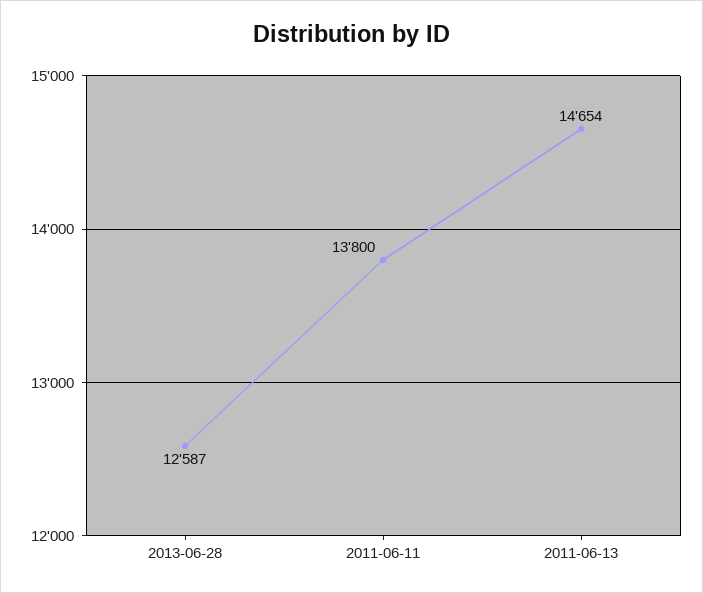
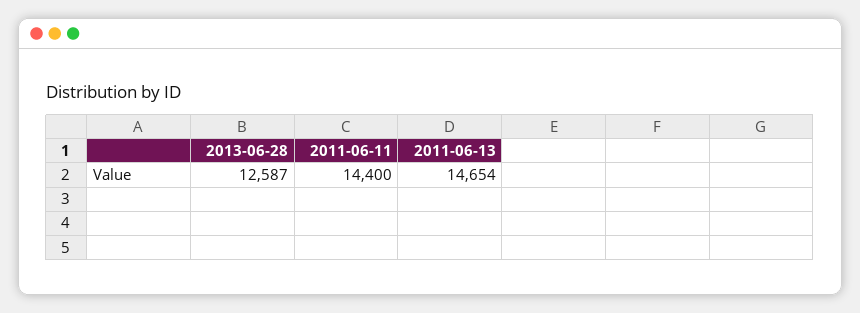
  {
    "2013-06-28": 12587,
-   "2011-06-11": 13800,
+   "2011-06-11": 14400,
    "2011-06-13": 14654
  }

